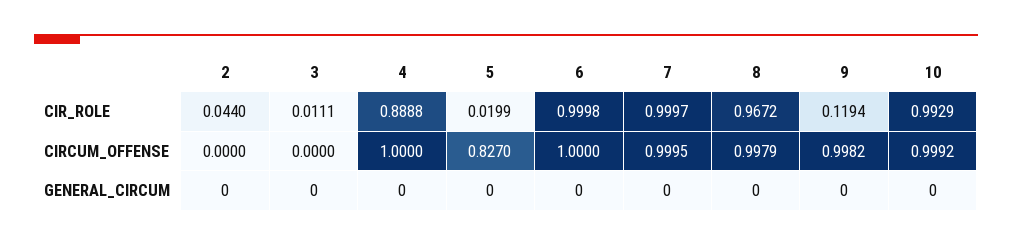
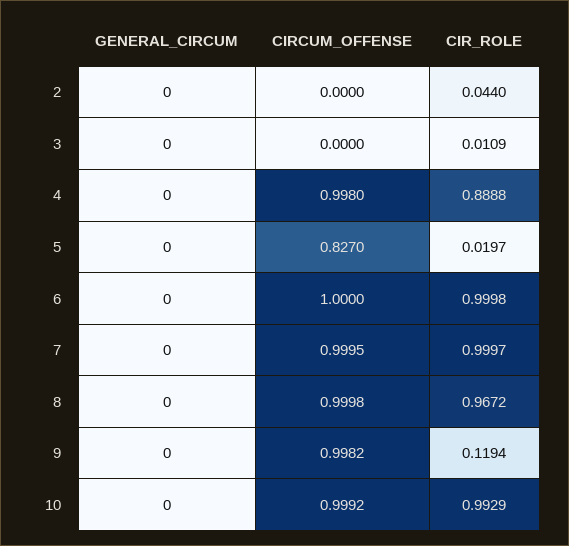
  {
    "2": {
      "CIR_ROLE": 0.044,
      "CIRCUM_OFFENSE": 0,
      "GENERAL_CIRCUM": 0
    },
    "3": {
-     "CIR_ROLE": 0.0111,
+     "CIR_ROLE": 0.0109,
      "CIRCUM_OFFENSE": 0,
      "GENERAL_CIRCUM": 0
    },
    "4": {
      "CIR_ROLE": 0.8888,
-     "CIRCUM_OFFENSE": 1,
+     "CIRCUM_OFFENSE": 0.998,
      "GENERAL_CIRCUM": 0
    },
    "5": {
-     "CIR_ROLE": 0.0199,
+     "CIR_ROLE": 0.0197,
      "CIRCUM_OFFENSE": 0.827,
      "GENERAL_CIRCUM": 0
    },
    "6": {
      "CIR_ROLE": 0.9998,
      "CIRCUM_OFFENSE": 1,
      "GENERAL_CIRCUM": 0
    },
    "7": {
      "CIR_ROLE": 0.9997,
      "CIRCUM_OFFENSE": 0.9995,
      "GENERAL_CIRCUM": 0
    },
    "8": {
      "CIR_ROLE": 0.9672,
-     "CIRCUM_OFFENSE": 0.9979,
+     "CIRCUM_OFFENSE": 0.9998,
      "GENERAL_CIRCUM": 0
    },
    "9": {
      "CIR_ROLE": 0.1194,
      "CIRCUM_OFFENSE": 0.9982,
      "GENERAL_CIRCUM": 0
    },
    "10": {
      "CIR_ROLE": 0.9929,
      "CIRCUM_OFFENSE": 0.9992,
      "GENERAL_CIRCUM": 0
    }
  }

